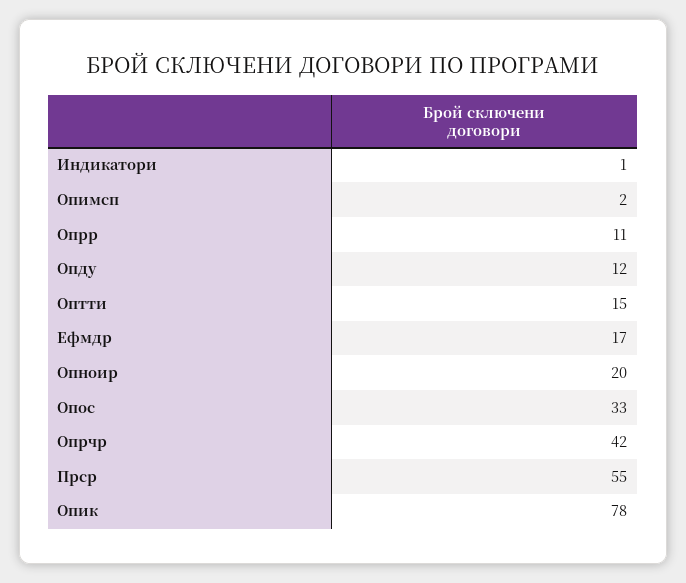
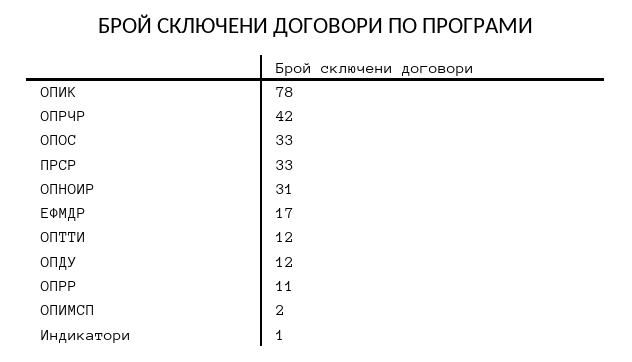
  {
    "Индикатори": 1,
    "Опимсп": 2,
    "Опрр": 11,
    "Опду": 12,
-   "Оптти": 15,
+   "Оптти": 12,
    "Ефмдр": 17,
-   "Опноир": 20,
+   "Опноир": 31,
    "Опос": 33,
    "Опрчр": 42,
-   "Прср": 55,
+   "Прср": 33,
    "Опик": 78
  }

